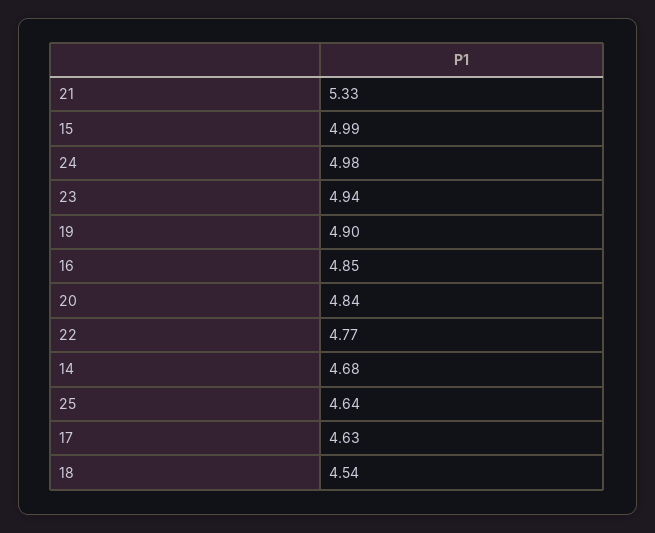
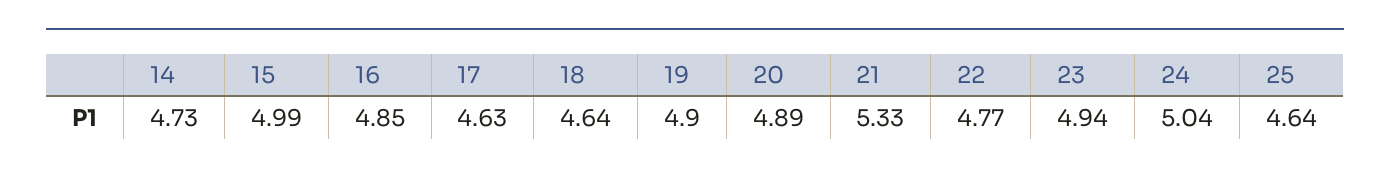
  {
    "21": 5.33,
    "15": 4.99,
-   "24": 4.98,
+   "24": 5.04,
    "23": 4.94,
    "19": 4.9,
    "16": 4.85,
-   "20": 4.84,
+   "20": 4.89,
    "22": 4.77,
-   "14": 4.68,
+   "14": 4.73,
    "25": 4.64,
    "17": 4.63,
-   "18": 4.54
+   "18": 4.64
  }

